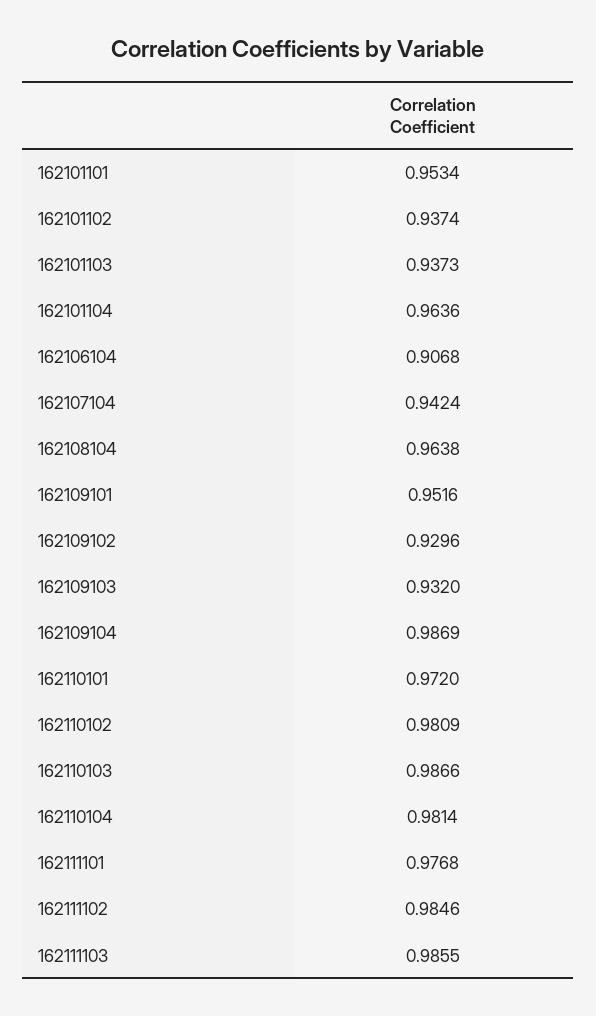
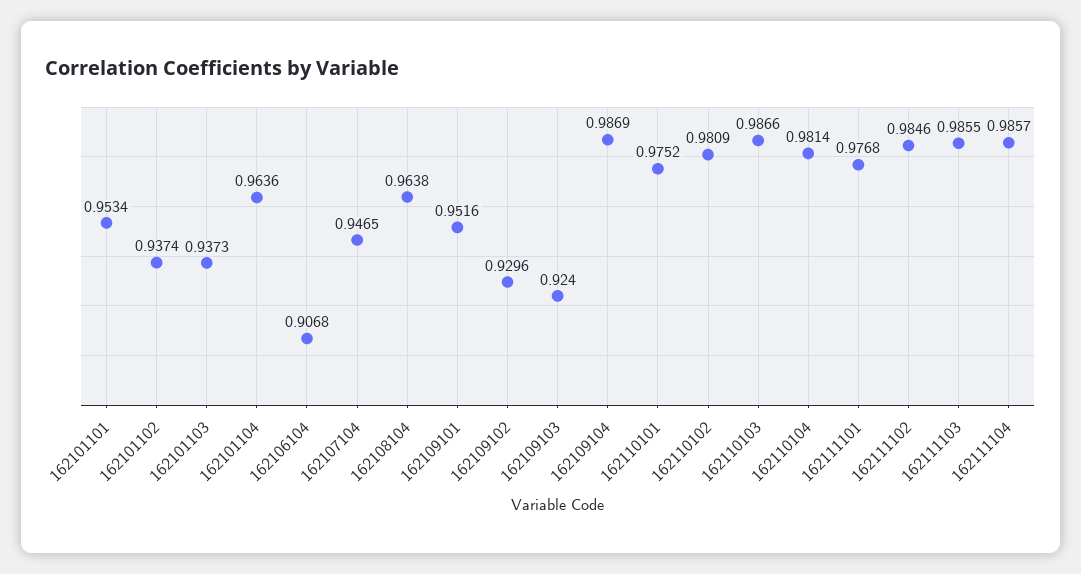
  {
    "162101101": 0.9534,
    "162101102": 0.9374,
    "162101103": 0.9373,
    "162101104": 0.9636,
    "162106104": 0.9068,
-   "162107104": 0.9424,
+   "162107104": 0.9465,
    "162108104": 0.9638,
    "162109101": 0.9516,
    "162109102": 0.9296,
-   "162109103": 0.932,
+   "162109103": 0.924,
    "162109104": 0.9869,
-   "162110101": 0.972,
+   "162110101": 0.9752,
    "162110102": 0.9809,
    "162110103": 0.9866,
    "162110104": 0.9814,
    "162111101": 0.9768,
    "162111102": 0.9846,
-   "162111103": 0.9855
+   "162111103": 0.9855,
+   "162111104": 0.9857
  }

